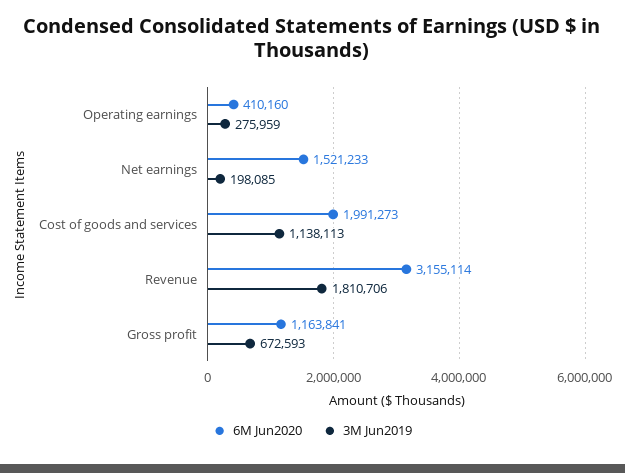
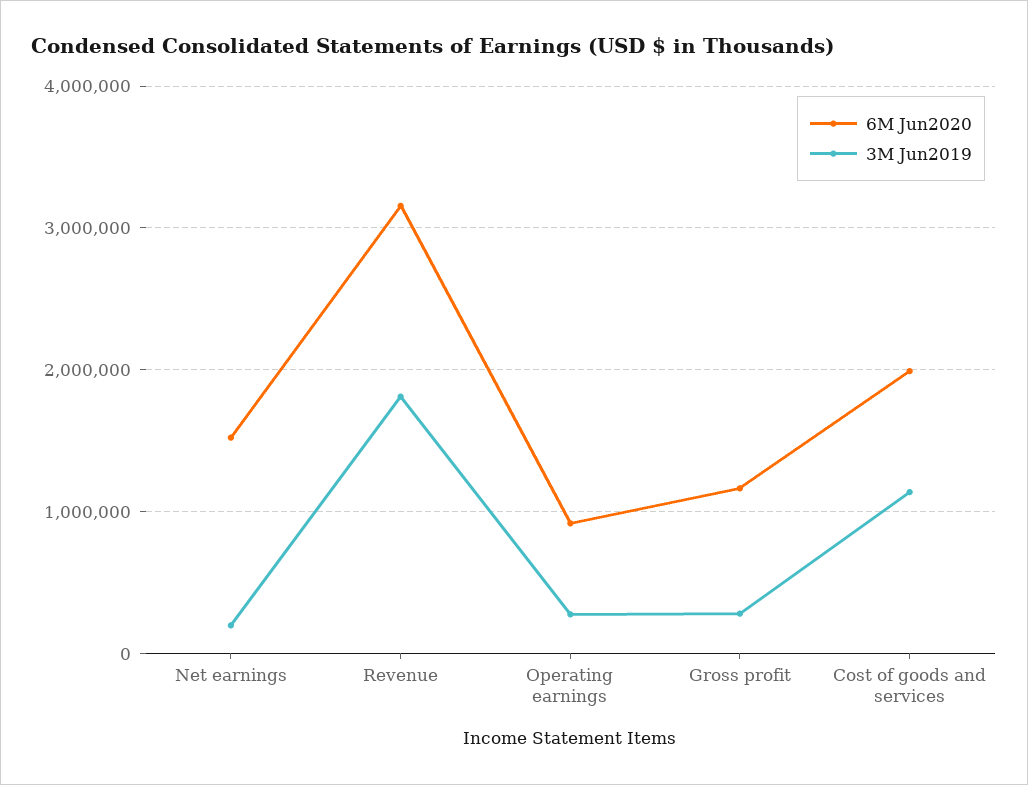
  {
    "6M Jun2020": {
-     "Operating earnings": 410160,
+     "Operating earnings": 900000,
      "Net earnings": 1521233,
      "Cost of goods and services": 1991273,
      "Revenue": 3155114,
      "Gross profit": 1163841
    },
    "3M Jun2019": {
      "Operating earnings": 275959,
      "Net earnings": 198085,
      "Cost of goods and services": 1138113,
      "Revenue": 1810706,
-     "Gross profit": 672593
+     "Gross profit": 300000
    }
  }

